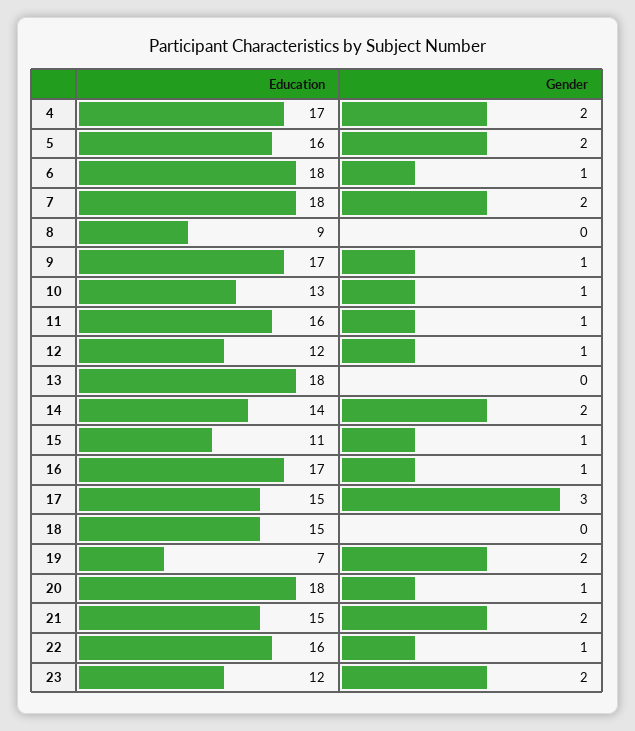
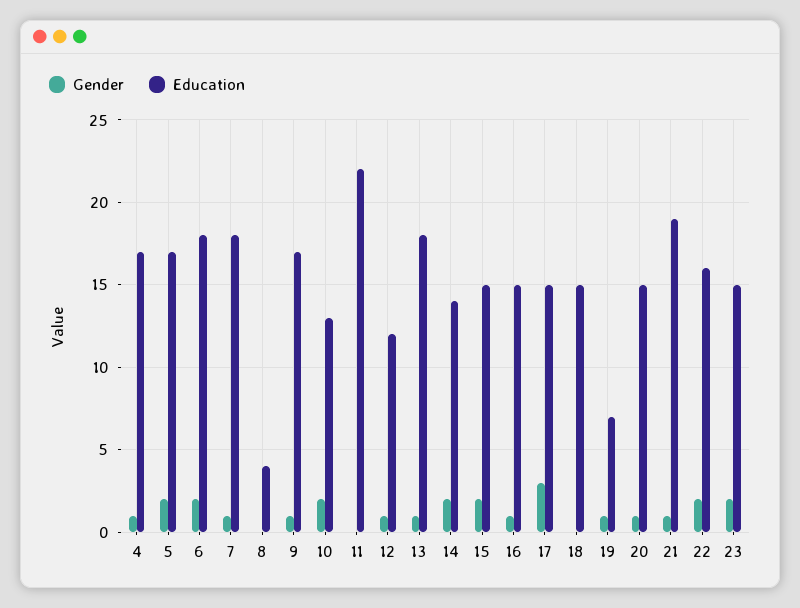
  {
    "Education": {
      "4": 17,
-     "5": 16,
+     "5": 17,
      "6": 18,
      "7": 18,
-     "8": 9,
+     "8": 4,
      "9": 17,
      "10": 13,
-     "11": 16,
+     "11": 22,
      "12": 12,
      "13": 18,
      "14": 14,
-     "15": 11,
+     "15": 15,
-     "16": 17,
+     "16": 15,
      "17": 15,
      "18": 15,
      "19": 7,
-     "20": 18,
+     "20": 15,
-     "21": 15,
+     "21": 19,
      "22": 16,
-     "23": 12
+     "23": 15
    },
    "Gender": {
-     "4": 2,
+     "4": 1,
      "5": 2,
-     "6": 1,
+     "6": 2,
-     "7": 2,
+     "7": 1,
      "8": 0,
      "9": 1,
-     "10": 1,
+     "10": 2,
-     "11": 1,
+     "11": 0,
      "12": 1,
-     "13": 0,
+     "13": 1,
      "14": 2,
-     "15": 1,
+     "15": 2,
      "16": 1,
      "17": 3,
      "18": 0,
-     "19": 2,
+     "19": 1,
      "20": 1,
-     "21": 2,
+     "21": 1,
-     "22": 1,
+     "22": 2,
      "23": 2
    }
  }

